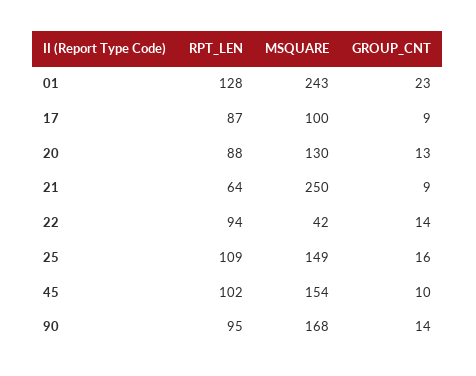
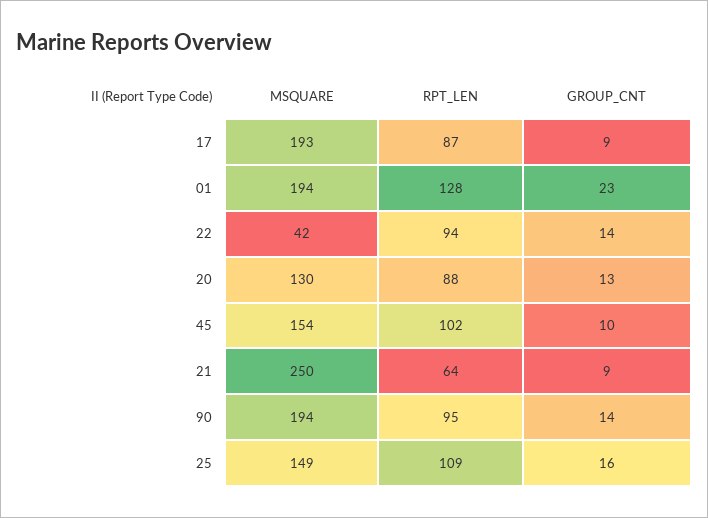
  {
    "RPT_LEN": {
      "01": 128,
      "17": 87,
      "20": 88,
      "21": 64,
      "22": 94,
      "25": 109,
      "45": 102,
      "90": 95
    },
    "MSQUARE": {
-     "01": 243,
+     "01": 194,
-     "17": 100,
+     "17": 193,
      "20": 130,
      "21": 250,
      "22": 42,
      "25": 149,
      "45": 154,
-     "90": 168
+     "90": 194
    },
    "GROUP_CNT": {
      "01": 23,
      "17": 9,
      "20": 13,
      "21": 9,
      "22": 14,
      "25": 16,
      "45": 10,
      "90": 14
    }
  }

